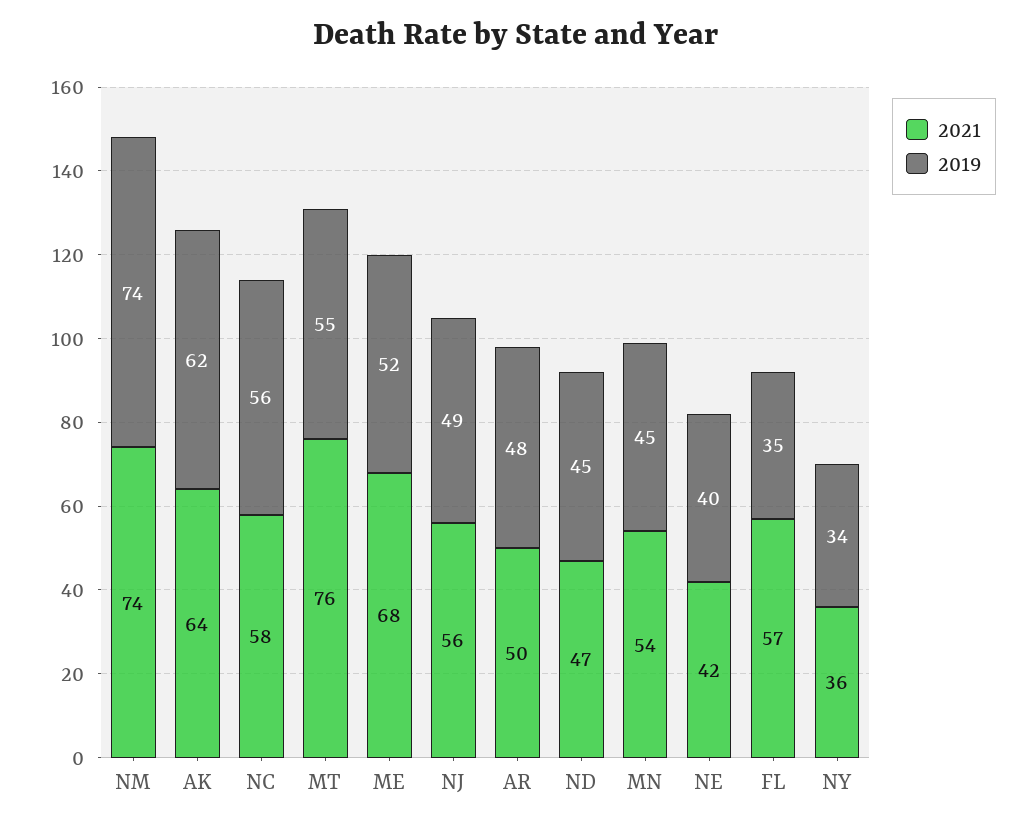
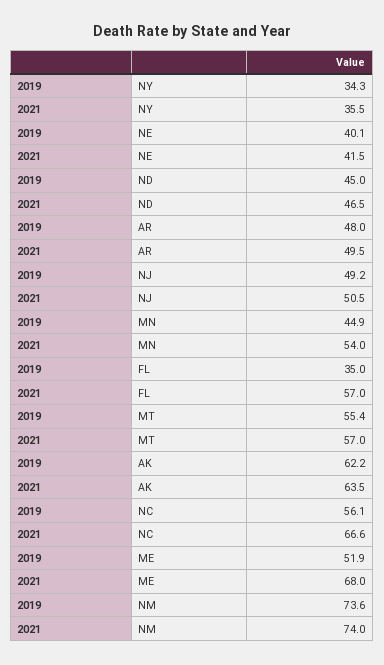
  {
    "2021": {
      "NM": 74,
      "AK": 63.5,
-     "NC": 58,
+     "NC": 66.6,
-     "MT": 76,
+     "MT": 57,
      "ME": 68,
-     "NJ": 56,
+     "NJ": 50.5,
      "AR": 49.5,
      "ND": 46.5,
      "MN": 54,
      "NE": 41.5,
      "FL": 57,
      "NY": 35.5
    },
    "2019": {
      "NM": 73.6,
      "AK": 62.2,
      "NC": 56.1,
      "MT": 55.4,
      "ME": 51.9,
      "NJ": 49.2,
      "AR": 48,
      "ND": 45,
      "MN": 44.9,
      "NE": 40.1,
      "FL": 35,
      "NY": 34.3
    }
  }

